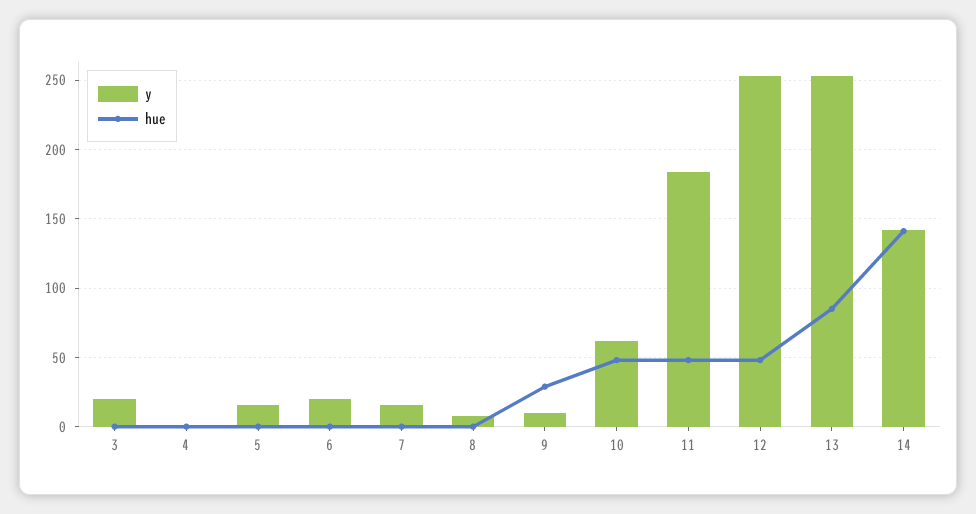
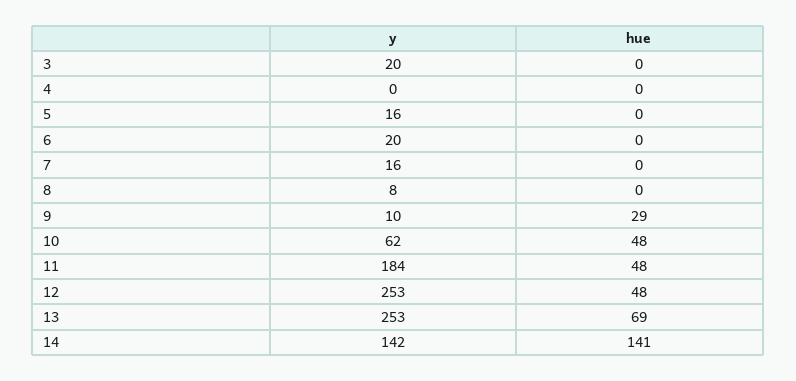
  {
    "y": {
      "3": 20,
      "4": 0,
      "5": 16,
      "6": 20,
      "7": 16,
      "8": 8,
      "9": 10,
      "10": 62,
      "11": 184,
      "12": 253,
      "13": 253,
      "14": 142
    },
    "hue": {
      "3": 0,
      "4": 0,
      "5": 0,
      "6": 0,
      "7": 0,
      "8": 0,
      "9": 29,
      "10": 48,
      "11": 48,
      "12": 48,
-     "13": 85,
+     "13": 69,
      "14": 141
    }
  }

